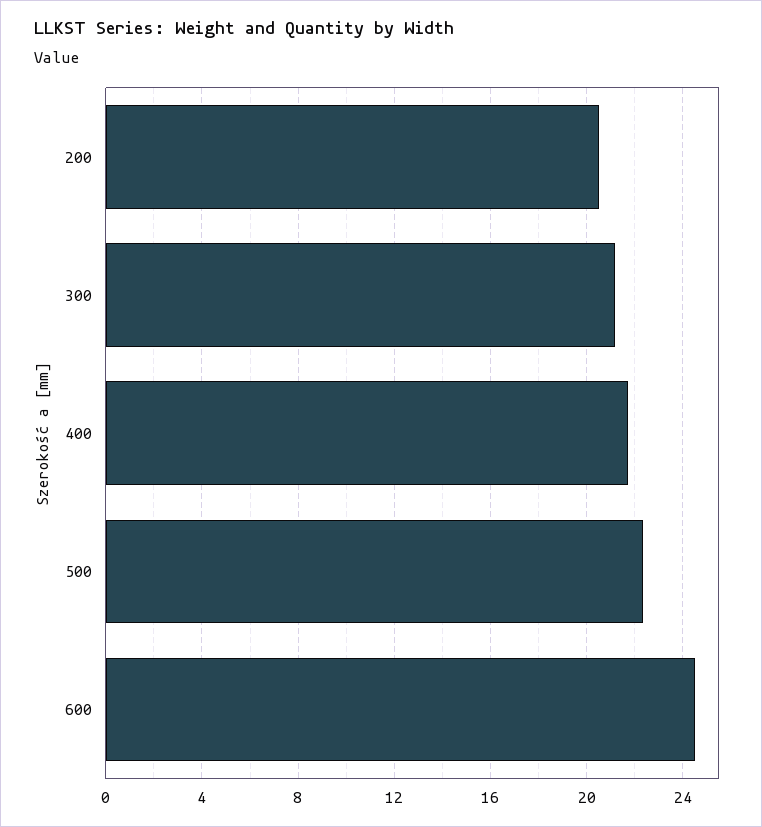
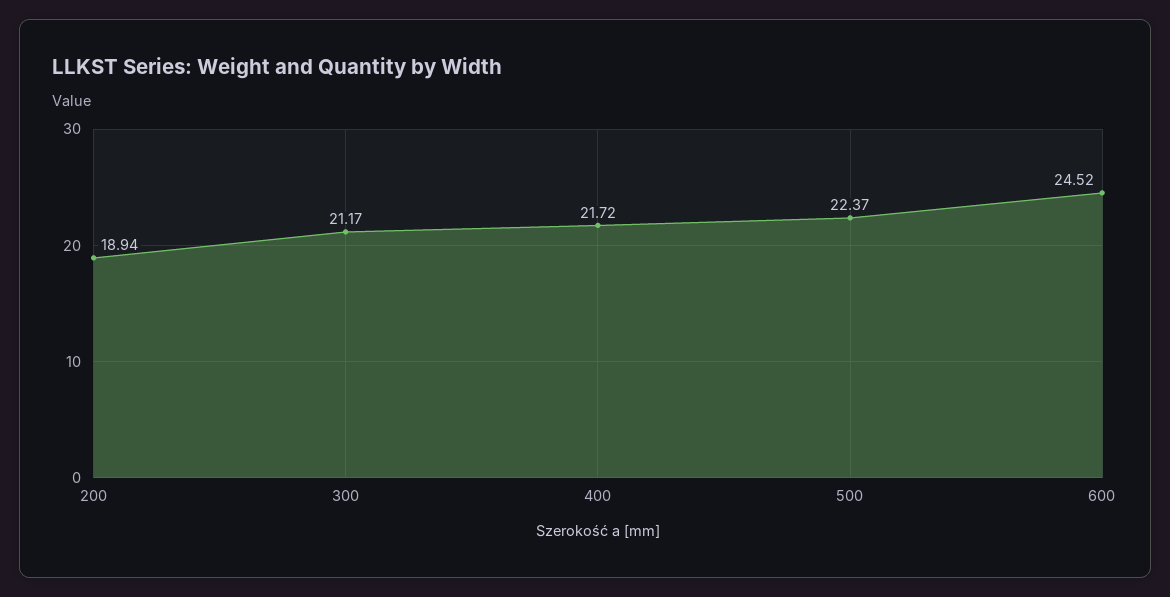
  {
-   "200": 20.5,
+   "200": 18.94,
    "300": 21.17,
    "400": 21.72,
    "500": 22.37,
    "600": 24.52
  }

